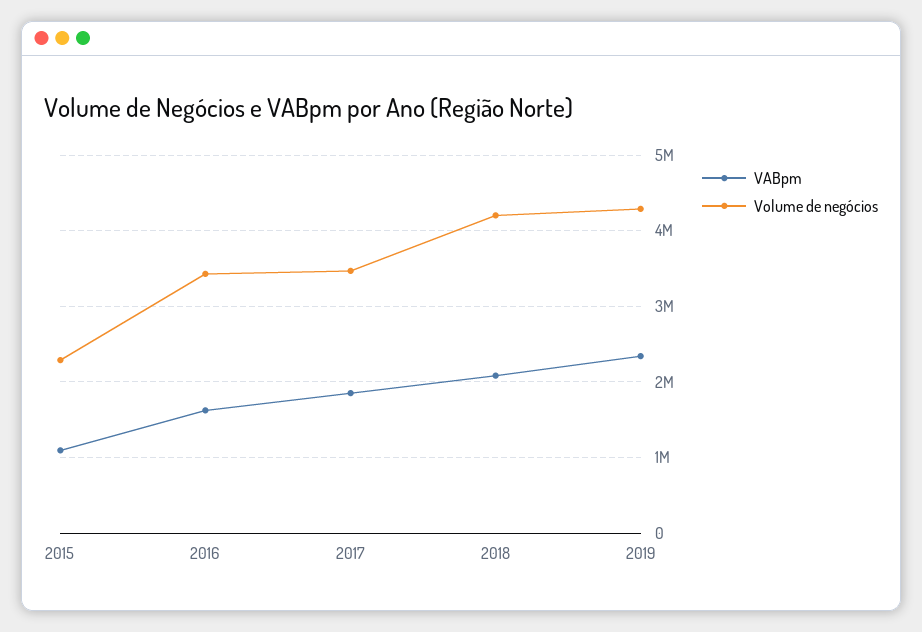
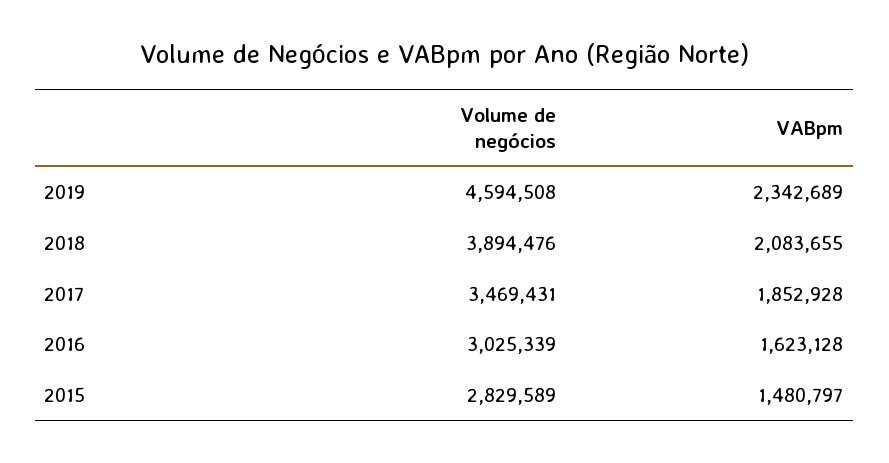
  {
    "VABpm": {
-     "2015": 1100000,
+     "2015": 1480797,
      "2016": 1623128,
      "2017": 1852928,
      "2018": 2083655,
      "2019": 2342689
    },
    "Volume de negócios": {
-     "2015": 2300000,
+     "2015": 2829589,
-     "2016": 3400000,
+     "2016": 3025339,
      "2017": 3469431,
-     "2018": 4200000,
+     "2018": 3894476,
-     "2019": 4300000
+     "2019": 4594508
    }
  }

